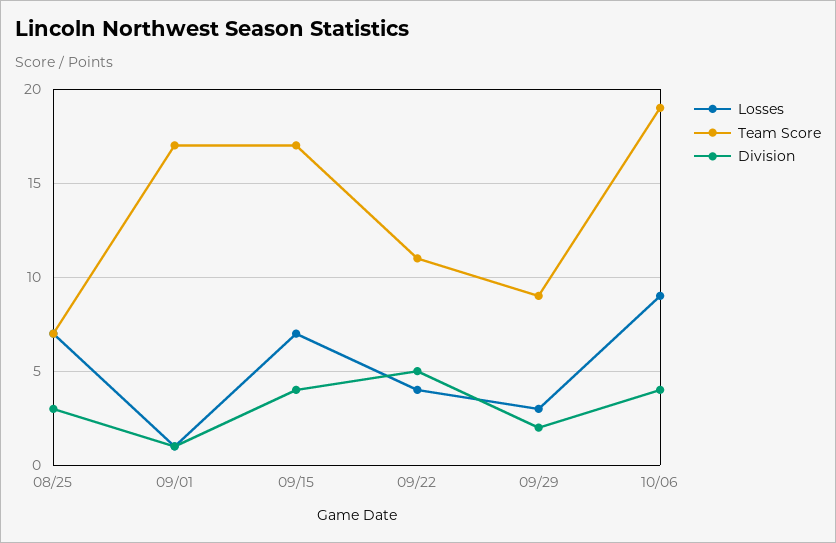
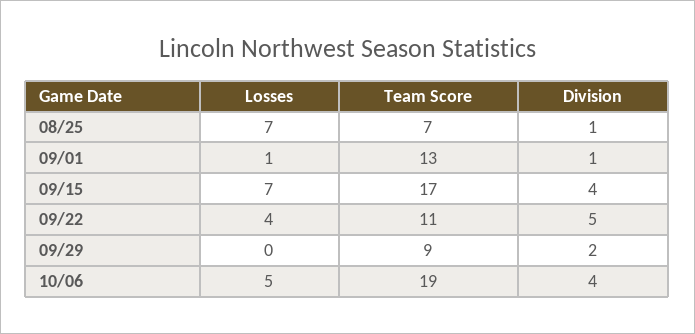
  {
    "Losses": {
      "08/25": 7,
      "09/01": 1,
      "09/15": 7,
      "09/22": 4,
-     "09/29": 3,
+     "09/29": 0,
-     "10/06": 9
+     "10/06": 5
    },
    "Team Score": {
      "08/25": 7,
-     "09/01": 17,
+     "09/01": 13,
      "09/15": 17,
      "09/22": 11,
      "09/29": 9,
      "10/06": 19
    },
    "Division": {
-     "08/25": 3,
+     "08/25": 1,
      "09/01": 1,
      "09/15": 4,
      "09/22": 5,
      "09/29": 2,
      "10/06": 4
    }
  }

